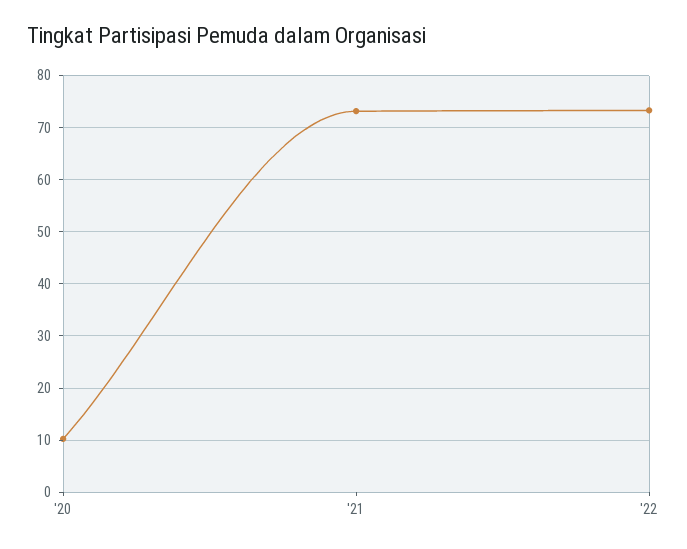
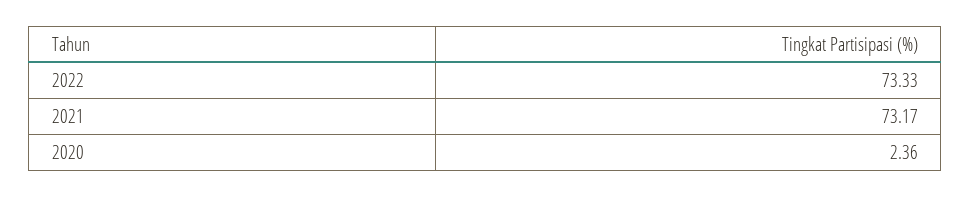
  {
-   "'20": 10,
+   "'20": 2.36,
    "'21": 73.17,
    "'22": 73.33
  }

